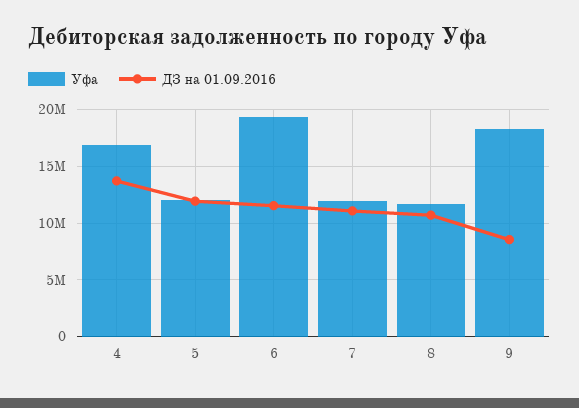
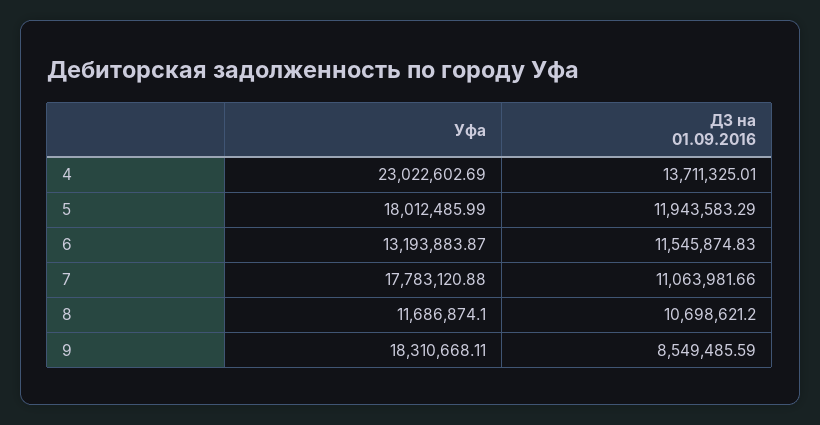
  {
    "Уфа": {
-     "4": 17000000,
+     "4": 23022602.69,
-     "5": 12000000,
+     "5": 18012485.99,
-     "6": 19000000,
+     "6": 13193883.87,
-     "7": 12000000,
+     "7": 17783120.88,
      "8": 11686874.1,
      "9": 18310668.11
    },
    "ДЗ на 01.09.2016": {
      "4": 13711325.01,
      "5": 11943583.29,
      "6": 11545874.83,
      "7": 11063981.66,
      "8": 10698621.2,
      "9": 8549485.59
    }
  }

